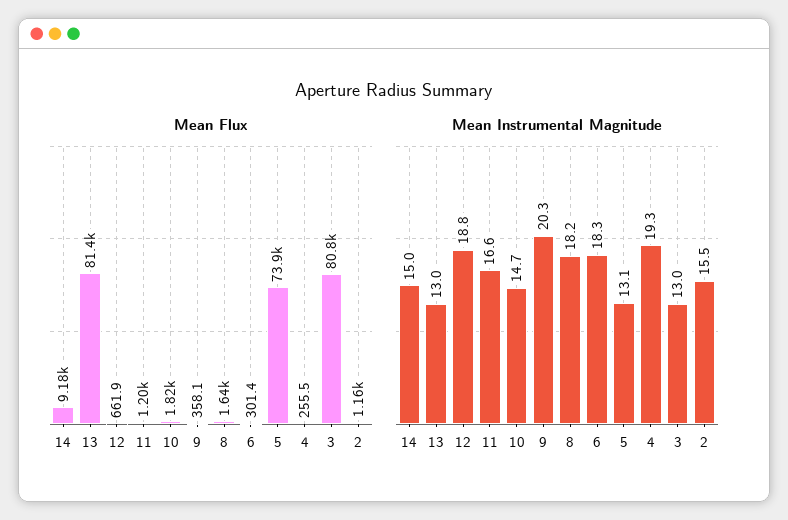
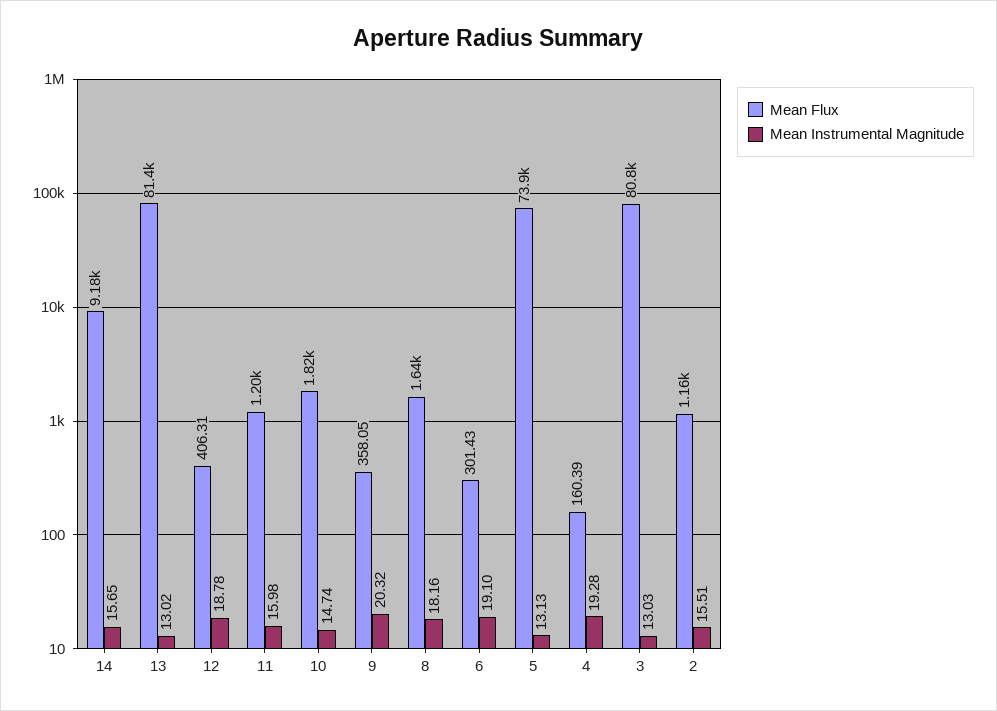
  {
    "Mean Flux": {
      "14": 9180,
      "13": 81400,
-     "12": 661.9,
+     "12": 406.31,
      "11": 1200,
      "10": 1820,
      "9": 358.05,
      "8": 1640,
      "6": 301.43,
      "5": 73900,
-     "4": 255.5,
+     "4": 160.39,
      "3": 80800,
      "2": 1160
    },
    "Mean Instrumental Magnitude": {
-     "14": 15,
+     "14": 15.65,
      "13": 13.02,
      "12": 18.78,
-     "11": 16.6,
+     "11": 15.98,
      "10": 14.74,
      "9": 20.32,
      "8": 18.16,
-     "6": 18.3,
+     "6": 19.1,
      "5": 13.13,
      "4": 19.28,
      "3": 13.03,
      "2": 15.51
    }
  }

